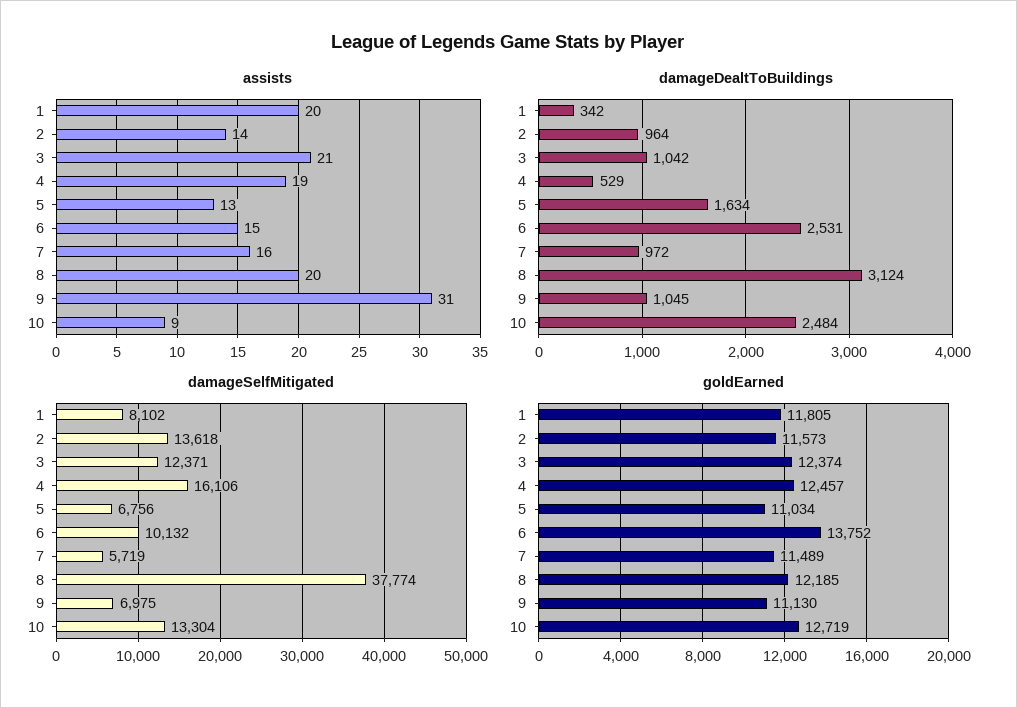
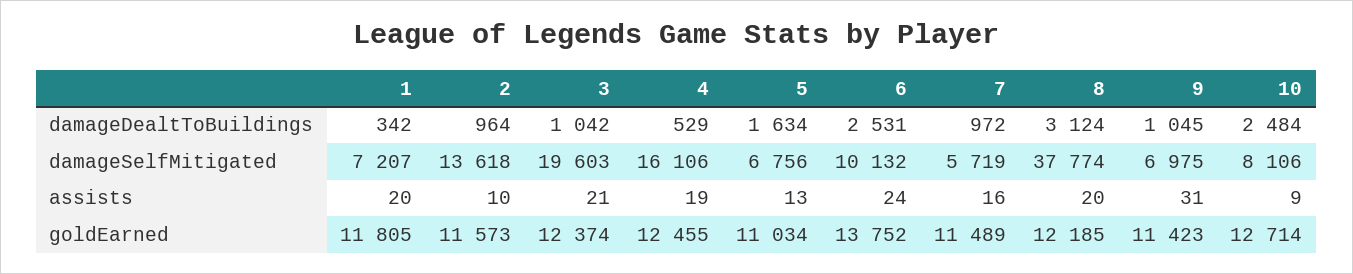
  {
    "assists": {
      "1": 20,
-     "2": 14,
+     "2": 10,
      "3": 21,
      "4": 19,
      "5": 13,
-     "6": 15,
+     "6": 24,
      "7": 16,
      "8": 20,
      "9": 31,
      "10": 9
    },
    "damageDealtToBuildings": {
      "1": 342,
      "2": 964,
      "3": 1042,
      "4": 529,
      "5": 1634,
      "6": 2531,
      "7": 972,
      "8": 3124,
      "9": 1045,
      "10": 2484
    },
    "damageSelfMitigated": {
-     "1": 8102,
+     "1": 7207,
      "2": 13618,
-     "3": 12371,
+     "3": 19603,
      "4": 16106,
      "5": 6756,
      "6": 10132,
      "7": 5719,
      "8": 37774,
      "9": 6975,
-     "10": 13304
+     "10": 8106
    },
    "goldEarned": {
      "1": 11805,
      "2": 11573,
      "3": 12374,
-     "4": 12457,
+     "4": 12455,
      "5": 11034,
      "6": 13752,
      "7": 11489,
      "8": 12185,
-     "9": 11130,
+     "9": 11423,
-     "10": 12719
+     "10": 12714
    }
  }

